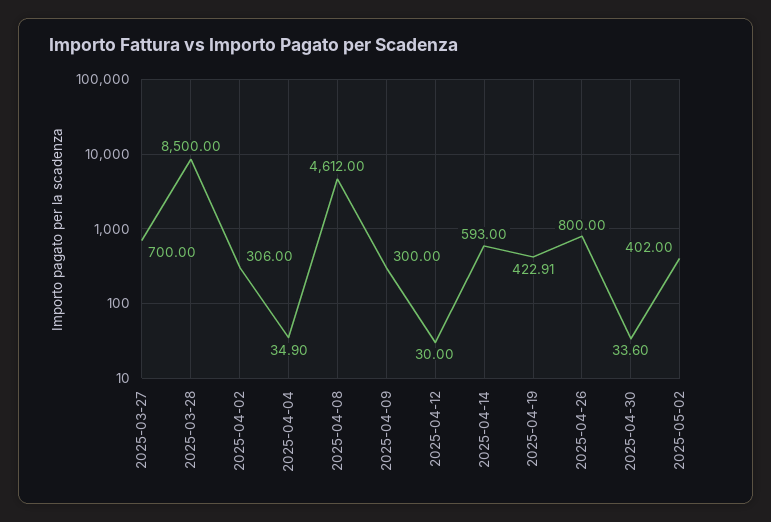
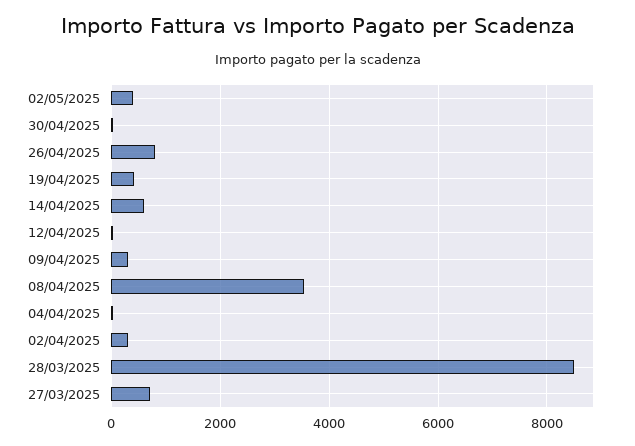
  {
    "2025-03-27": 700,
    "2025-03-28": 8500,
    "2025-04-02": 306,
    "2025-04-04": 34.9,
-   "2025-04-08": 4612,
+   "2025-04-08": 3600,
    "2025-04-09": 300,
    "2025-04-12": 30,
    "2025-04-14": 593,
    "2025-04-19": 422.91,
    "2025-04-26": 800,
    "2025-04-30": 33.6,
    "2025-05-02": 402
  }

